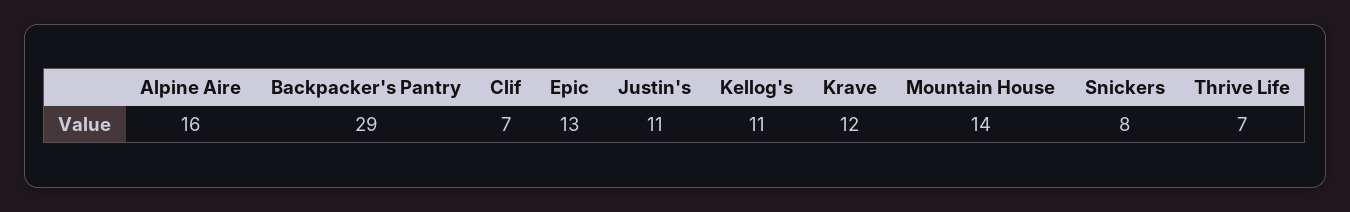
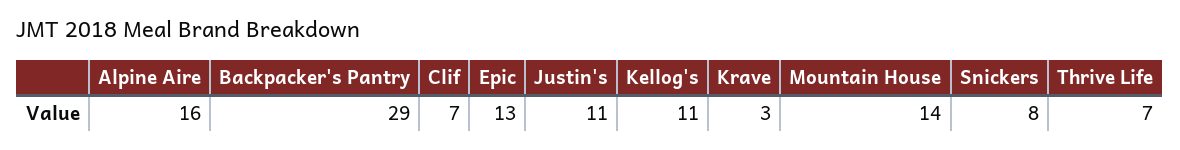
  {
    "Alpine Aire": 16,
    "Backpacker's Pantry": 29,
    "Clif": 7,
    "Epic": 13,
    "Justin's": 11,
    "Kellog's": 11,
-   "Krave": 12,
+   "Krave": 3,
    "Mountain House": 14,
    "Snickers": 8,
    "Thrive Life": 7
  }

